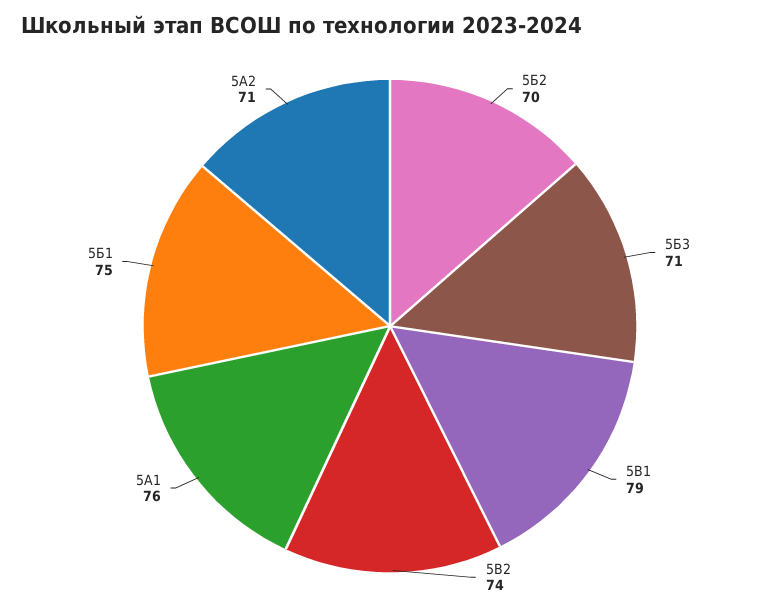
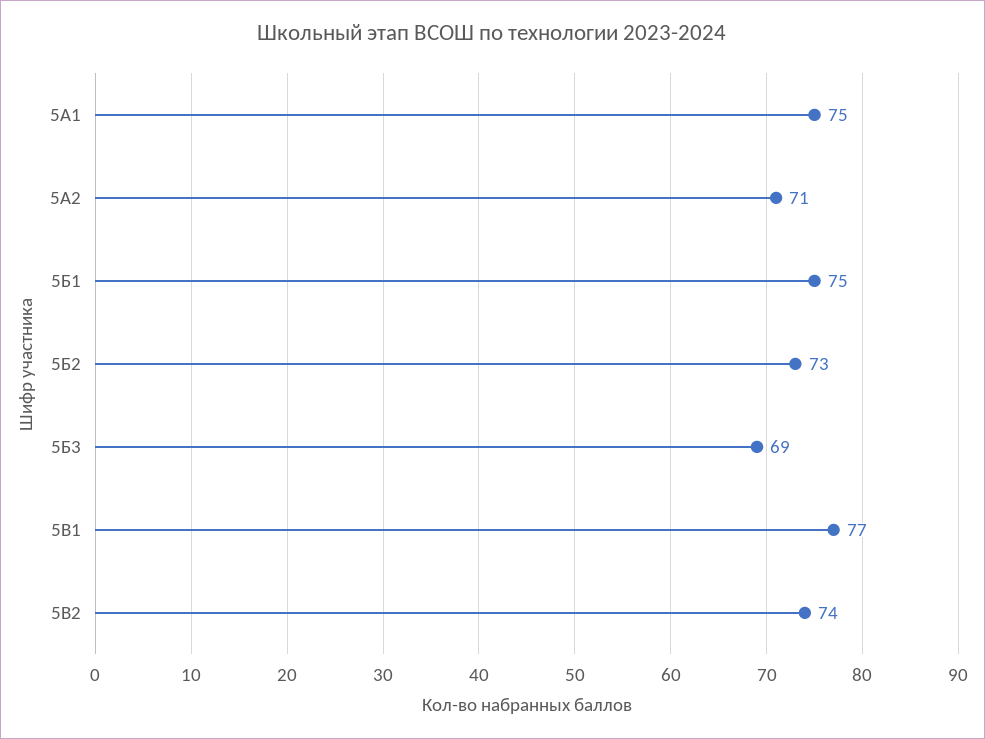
  {
-   "5Б2": 70,
+   "5Б2": 73,
-   "5Б3": 71,
+   "5Б3": 69,
-   "5В1": 79,
+   "5В1": 77,
    "5В2": 74,
-   "5А1": 76,
+   "5А1": 75,
    "5Б1": 75,
    "5А2": 71
  }

